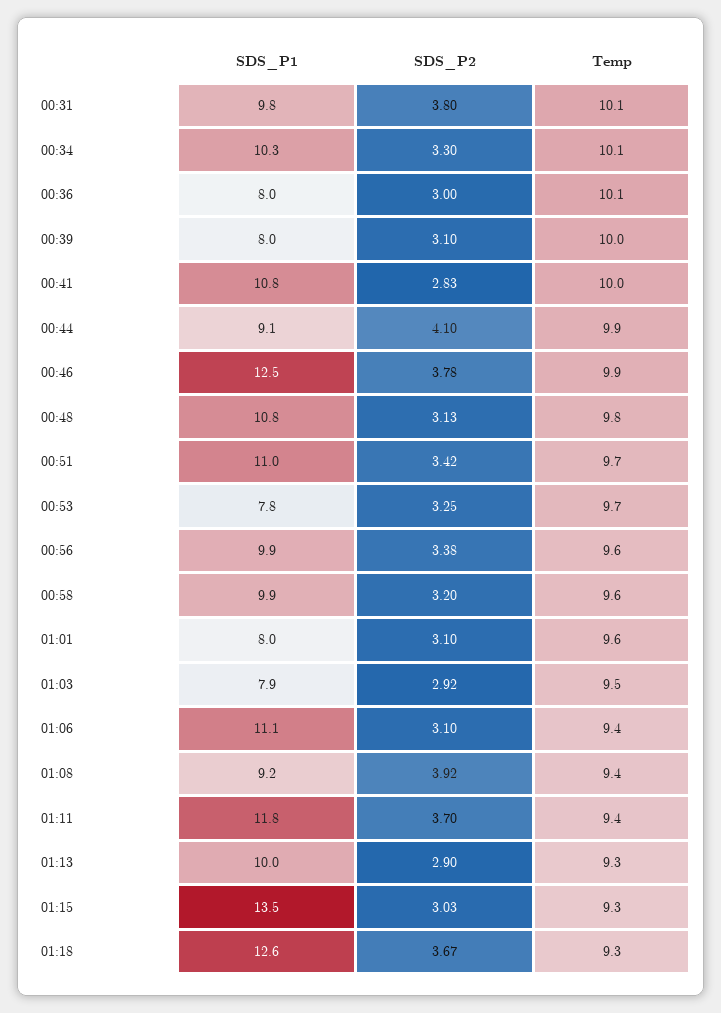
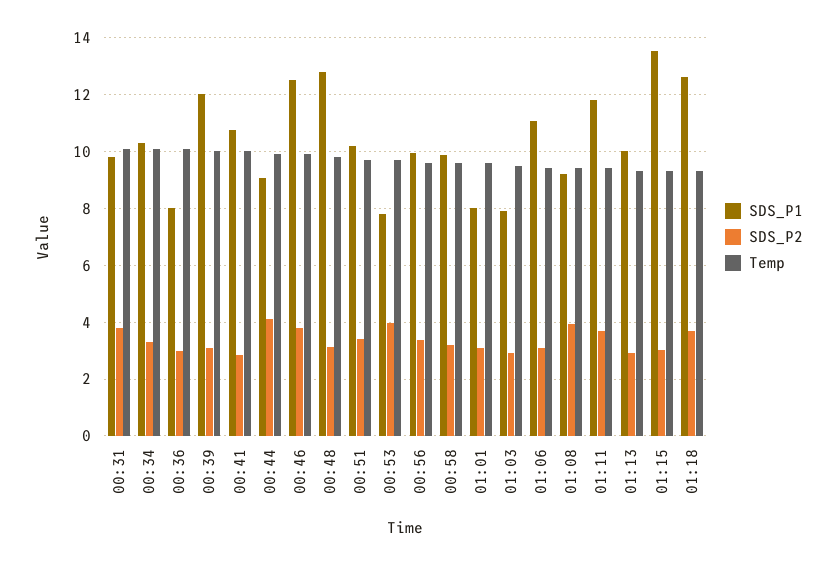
  {
    "SDS_P1": {
      "00:31": 9.8,
      "00:34": 10.3,
      "00:36": 8,
-     "00:39": 8,
+     "00:39": 12,
      "00:41": 10.8,
      "00:44": 9.1,
      "00:46": 12.5,
-     "00:48": 10.8,
+     "00:48": 12.75,
-     "00:51": 11,
+     "00:51": 10.25,
      "00:53": 7.8,
      "00:56": 9.9,
      "00:58": 9.9,
      "01:01": 8,
      "01:03": 7.9,
      "01:06": 11.1,
      "01:08": 9.2,
      "01:11": 11.8,
      "01:13": 10,
      "01:15": 13.5,
      "01:18": 12.6
    },
    "SDS_P2": {
      "00:31": 3.8,
      "00:34": 3.3,
      "00:36": 3,
      "00:39": 3.1,
      "00:41": 2.83,
      "00:44": 4.1,
      "00:46": 3.78,
      "00:48": 3.13,
      "00:51": 3.42,
-     "00:53": 3.25,
+     "00:53": 4,
      "00:56": 3.38,
      "00:58": 3.2,
      "01:01": 3.1,
      "01:03": 2.92,
      "01:06": 3.1,
      "01:08": 3.92,
      "01:11": 3.7,
      "01:13": 2.9,
      "01:15": 3.03,
      "01:18": 3.67
    },
    "Temp": {
      "00:31": 10.1,
      "00:34": 10.1,
      "00:36": 10.1,
      "00:39": 10,
      "00:41": 10,
      "00:44": 9.9,
      "00:46": 9.9,
      "00:48": 9.8,
      "00:51": 9.7,
      "00:53": 9.7,
      "00:56": 9.6,
      "00:58": 9.6,
      "01:01": 9.6,
      "01:03": 9.5,
      "01:06": 9.4,
      "01:08": 9.4,
      "01:11": 9.4,
      "01:13": 9.3,
      "01:15": 9.3,
      "01:18": 9.3
    }
  }

